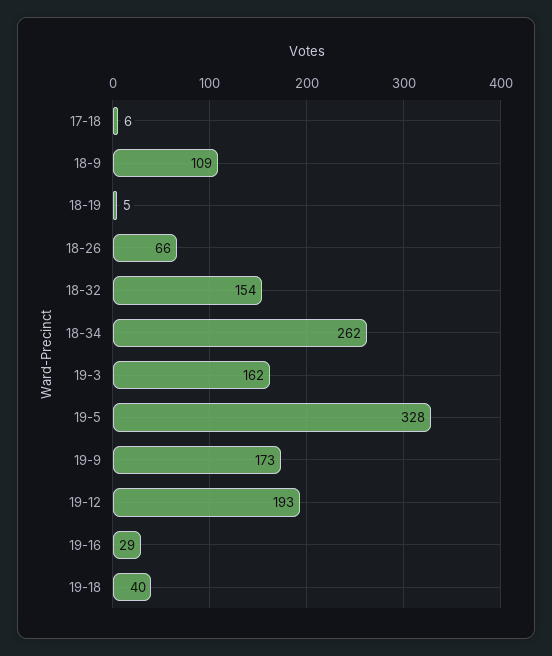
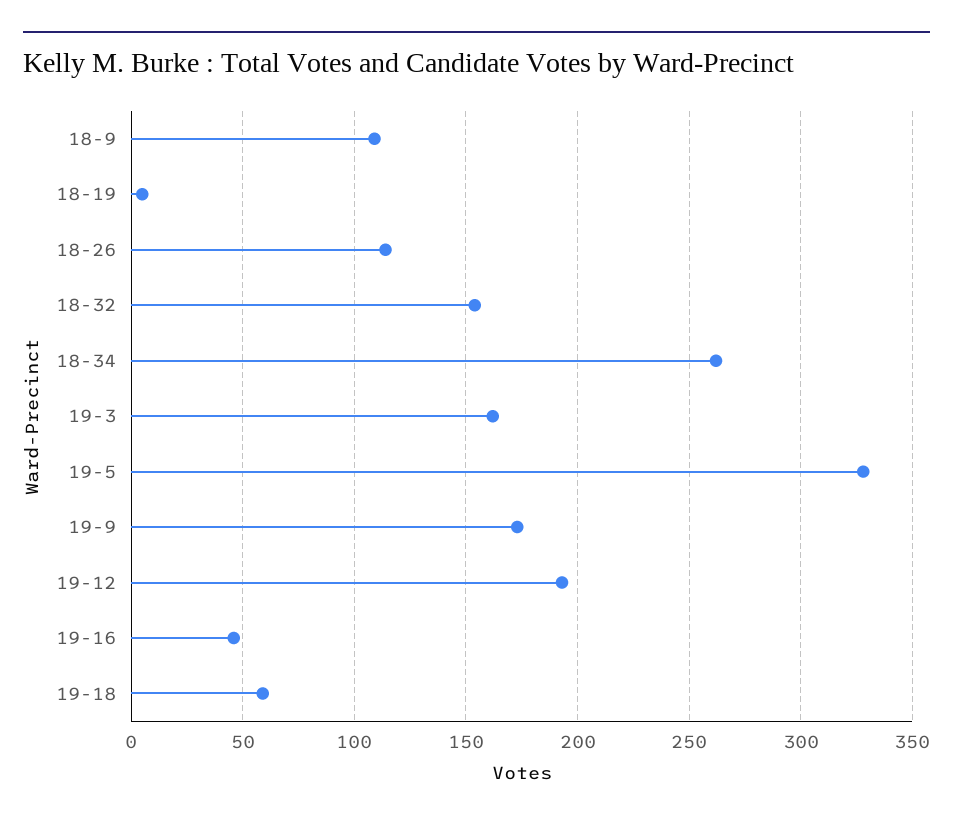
  {
-   "17-18": 6,
    "18-9": 109,
    "18-19": 5,
-   "18-26": 66,
+   "18-26": 115,
    "18-32": 154,
    "18-34": 262,
    "19-3": 162,
    "19-5": 328,
    "19-9": 173,
    "19-12": 193,
-   "19-16": 29,
+   "19-16": 45,
-   "19-18": 40
+   "19-18": 60
  }

